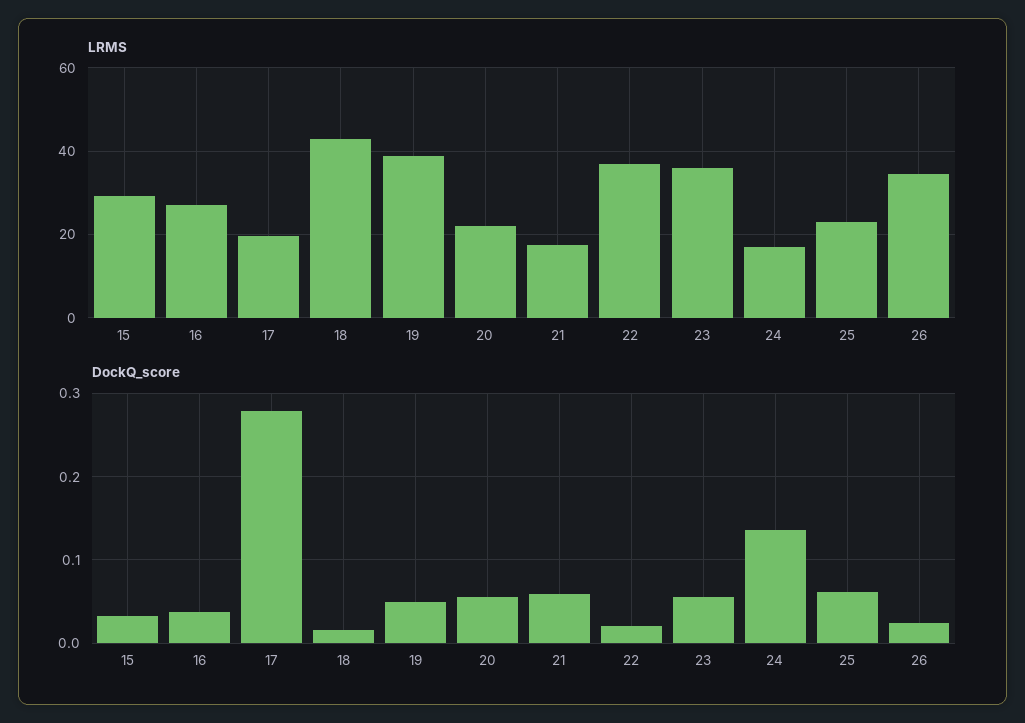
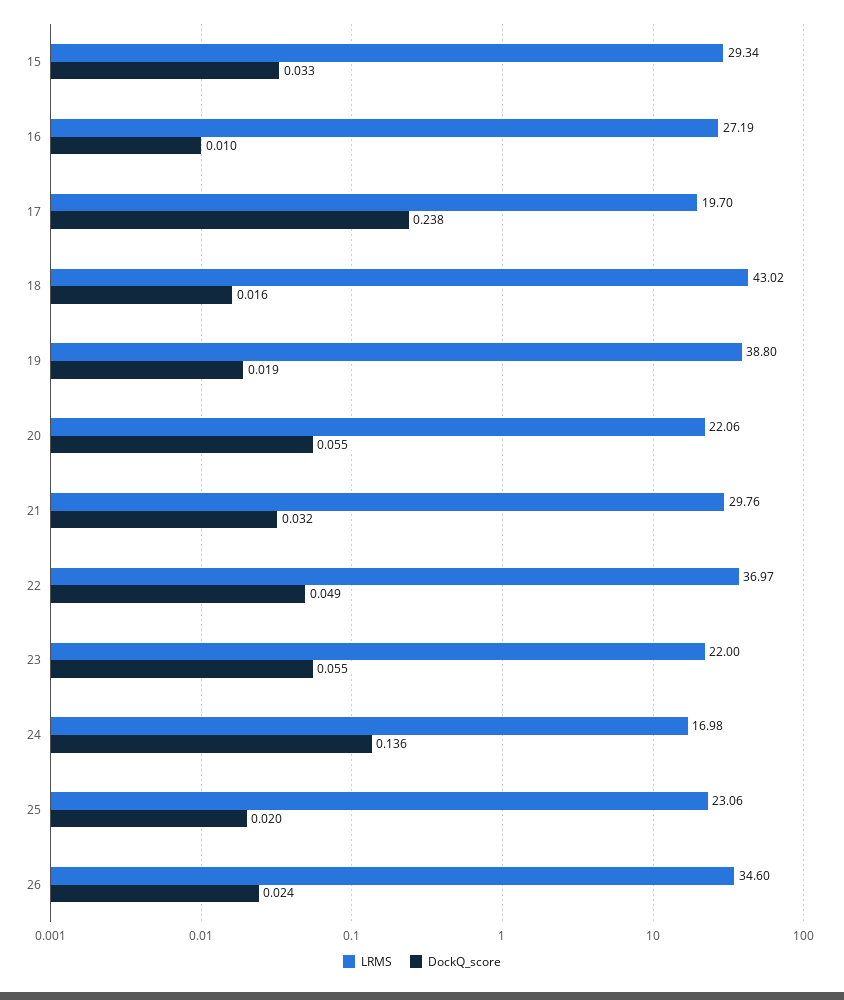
  {
    "LRMS": {
      "15": 29.34,
      "16": 27.19,
      "17": 19.7,
      "18": 43.02,
      "19": 38.8,
      "20": 22.06,
-     "21": 18,
+     "21": 29.76,
      "22": 36.97,
-     "23": 36,
+     "23": 22,
      "24": 16.98,
      "25": 23.06,
      "26": 34.6
    },
    "DockQ_score": {
      "15": 0.033,
-     "16": 0.04,
+     "16": 0.01,
-     "17": 0.28,
+     "17": 0.238,
      "18": 0.016,
-     "19": 0.05,
+     "19": 0.019,
      "20": 0.055,
-     "21": 0.06,
+     "21": 0.032,
-     "22": 0.02,
+     "22": 0.049,
      "23": 0.055,
      "24": 0.136,
-     "25": 0.06,
+     "25": 0.02,
      "26": 0.024
    }
  }

